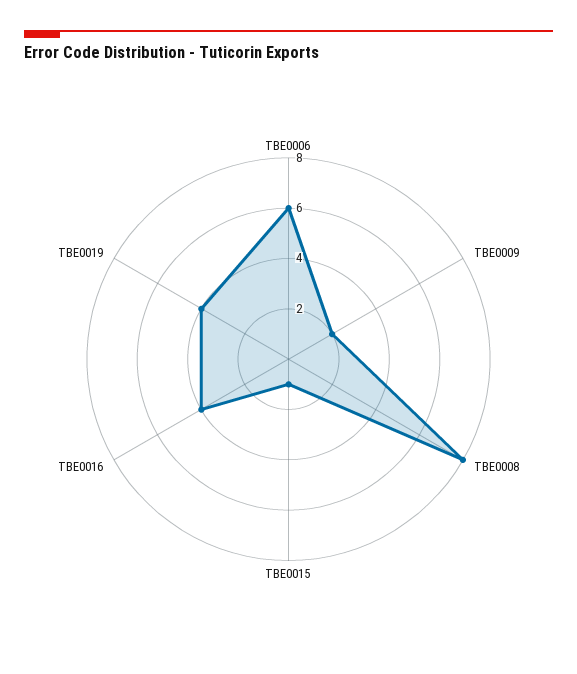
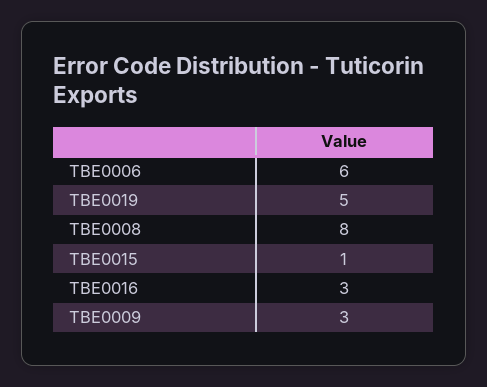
  {
    "TBE0006": 6,
-   "TBE0009": 2,
+   "TBE0009": 3,
    "TBE0008": 8,
    "TBE0015": 1,
-   "TBE0016": 4,
+   "TBE0016": 3,
-   "TBE0019": 4
+   "TBE0019": 5
  }

